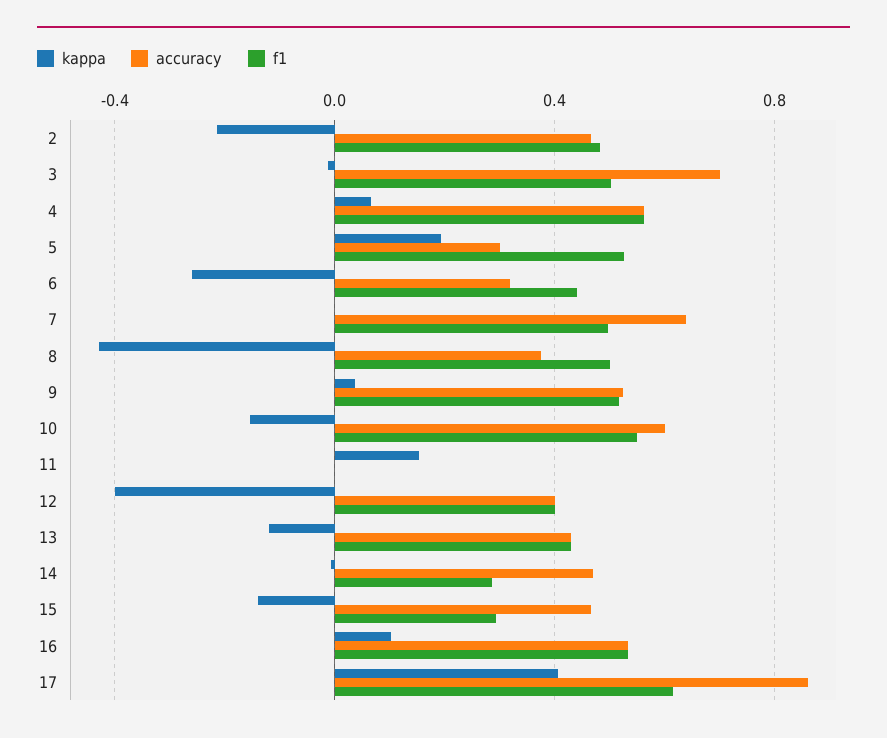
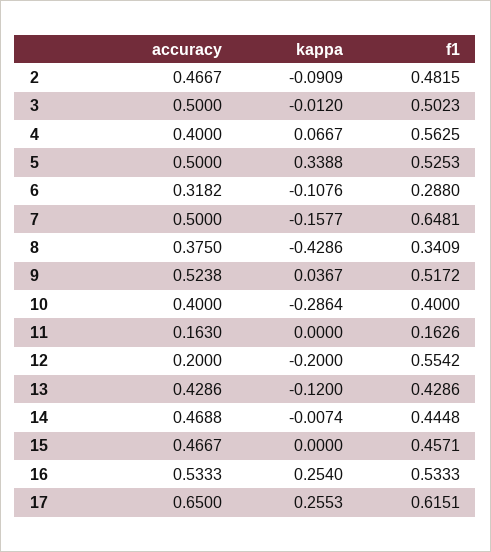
  {
    "kappa": {
-     "2": -0.2,
+     "2": -0.0909,
      "3": -0.012,
      "4": 0.0667,
-     "5": 0.2,
+     "5": 0.3388,
-     "6": -0.25,
+     "6": -0.1076,
-     "7": 0,
+     "7": -0.1577,
      "8": -0.4286,
      "9": 0.0367,
-     "10": -0.15,
+     "10": -0.2864,
-     "11": 0.15,
+     "11": 0,
-     "12": -0.4,
+     "12": -0.2,
      "13": -0.12,
      "14": -0.0074,
-     "15": -0.15,
+     "15": 0,
-     "16": 0.1,
+     "16": 0.254,
-     "17": 0.4
+     "17": 0.2553
    },
    "accuracy": {
      "2": 0.4667,
-     "3": 0.7,
+     "3": 0.5,
-     "4": 0.55,
+     "4": 0.4,
-     "5": 0.3,
+     "5": 0.5,
      "6": 0.3182,
-     "7": 0.65,
+     "7": 0.5,
      "8": 0.375,
      "9": 0.5238,
-     "10": 0.6,
+     "10": 0.4,
-     "11": 0,
+     "11": 0.163,
-     "12": 0.4,
+     "12": 0.2,
      "13": 0.4286,
      "14": 0.4688,
      "15": 0.4667,
      "16": 0.5333,
-     "17": 0.85
+     "17": 0.65
    },
    "f1": {
      "2": 0.4815,
      "3": 0.5023,
      "4": 0.5625,
      "5": 0.5253,
-     "6": 0.45,
+     "6": 0.288,
-     "7": 0.5,
+     "7": 0.6481,
-     "8": 0.5,
+     "8": 0.3409,
      "9": 0.5172,
-     "10": 0.55,
+     "10": 0.4,
-     "11": 0,
+     "11": 0.1626,
-     "12": 0.4,
+     "12": 0.5542,
      "13": 0.4286,
-     "14": 0.3,
+     "14": 0.4448,
-     "15": 0.3,
+     "15": 0.4571,
      "16": 0.5333,
      "17": 0.6151
    }
  }

